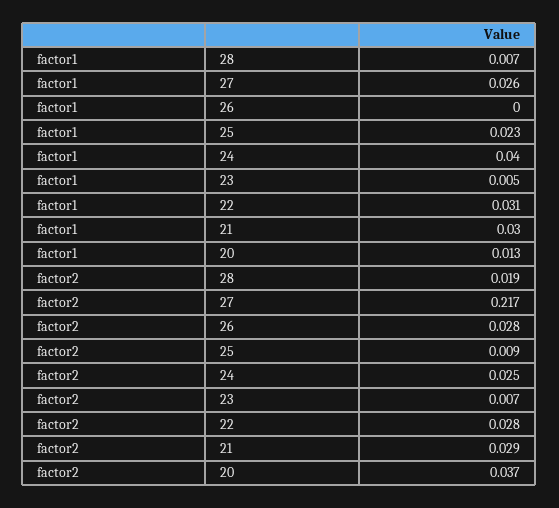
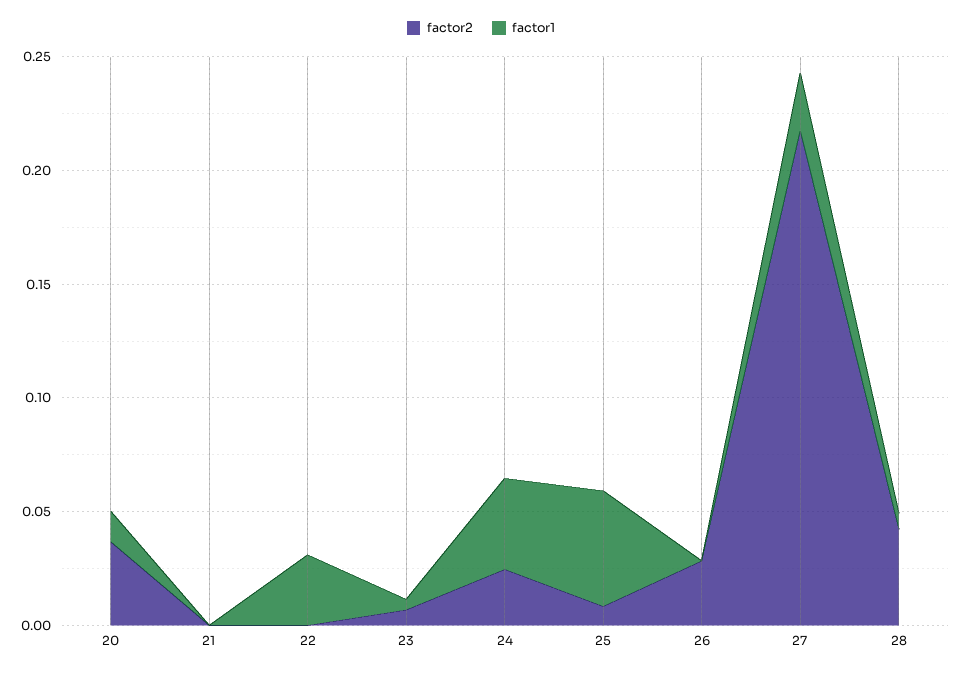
  {
    "factor1": {
      "28": 0.007,
      "27": 0.026,
      "26": 0,
-     "25": 0.023,
+     "25": 0.05,
      "24": 0.04,
      "23": 0.005,
      "22": 0.031,
-     "21": 0.03,
+     "21": 0,
      "20": 0.013
    },
    "factor2": {
-     "28": 0.019,
+     "28": 0.04,
      "27": 0.217,
      "26": 0.028,
      "25": 0.009,
      "24": 0.025,
      "23": 0.007,
-     "22": 0.028,
+     "22": 0,
-     "21": 0.029,
+     "21": 0,
      "20": 0.037
    }
  }

